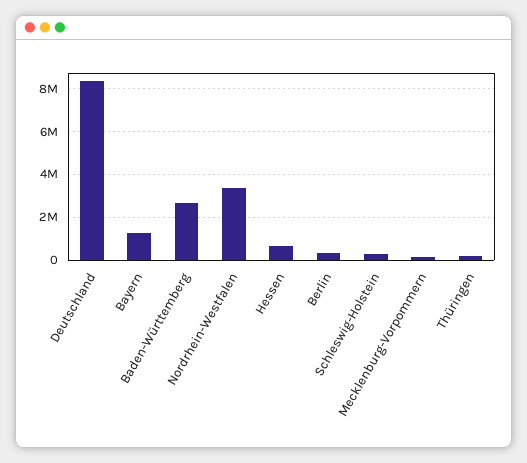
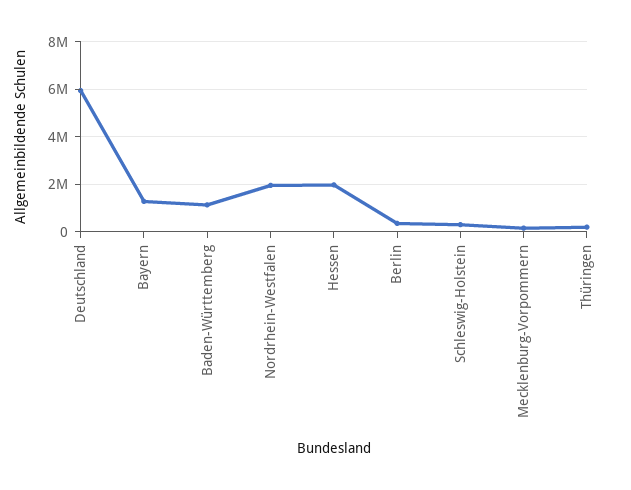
  {
-   "Deutschland": 8500000,
+   "Deutschland": 6000000,
    "Bayern": 1500000,
-   "Baden-Württemberg": 2500000,
+   "Baden-Württemberg": 1000000,
-   "Nordrhein-Westfalen": 3500000,
+   "Nordrhein-Westfalen": 2000000,
-   "Hessen": 500000,
+   "Hessen": 2000000,
    "Berlin": 500000,
    "Schleswig-Holstein": 500000,
    "Mecklenburg-Vorpommern": 0,
    "Thüringen": 0
  }

